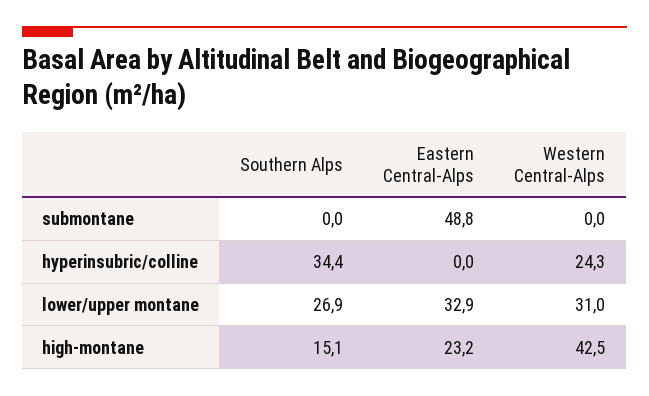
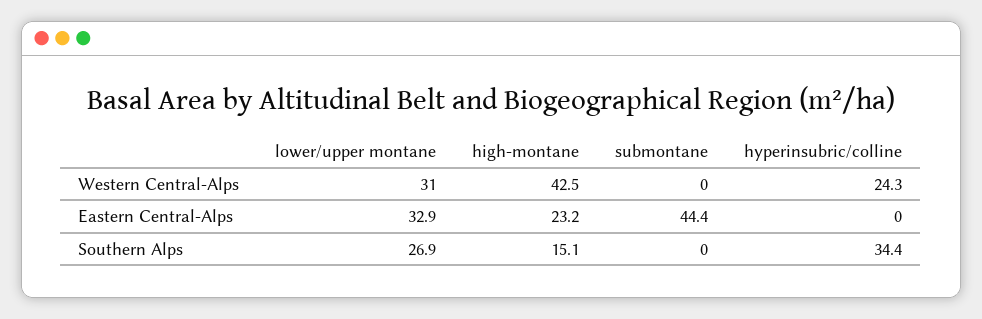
  {
    "Southern Alps": {
      "submontane": 0,
      "hyperinsubric/colline": 34.4,
      "lower/upper montane": 26.9,
      "high-montane": 15.1
    },
    "Eastern Central-Alps": {
-     "submontane": 48.8,
+     "submontane": 44.4,
      "hyperinsubric/colline": 0,
      "lower/upper montane": 32.9,
      "high-montane": 23.2
    },
    "Western Central-Alps": {
      "submontane": 0,
      "hyperinsubric/colline": 24.3,
      "lower/upper montane": 31,
      "high-montane": 42.5
    }
  }

